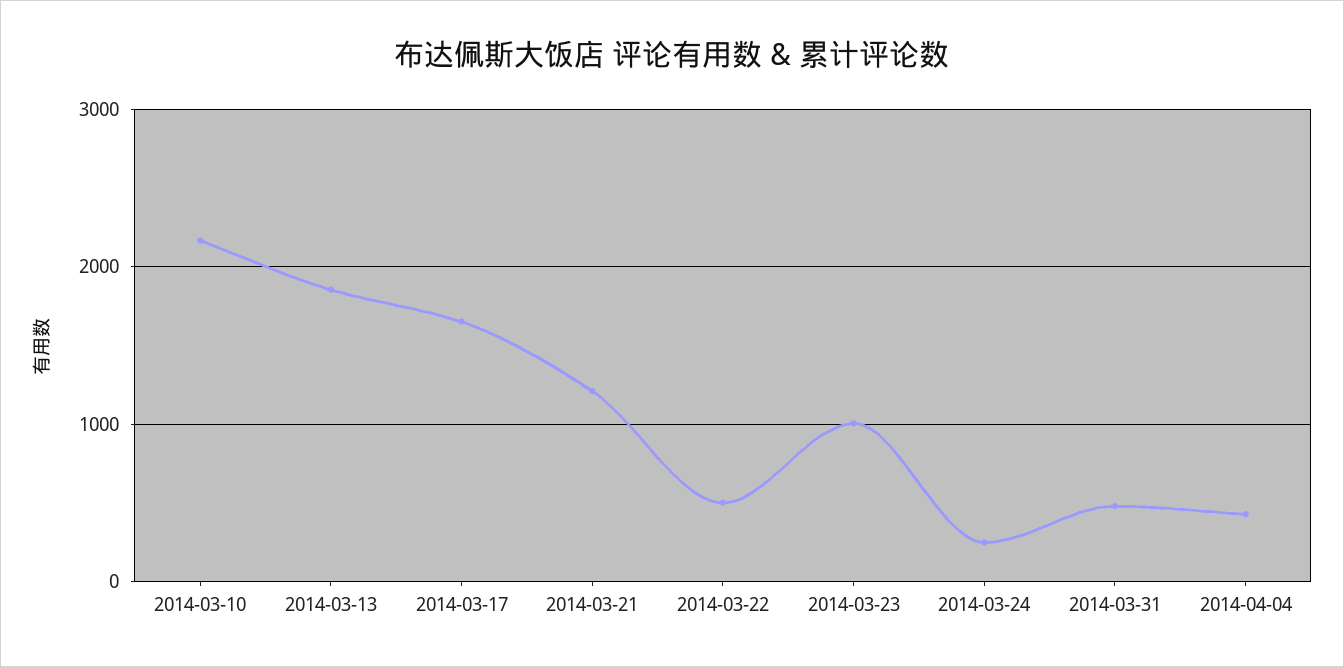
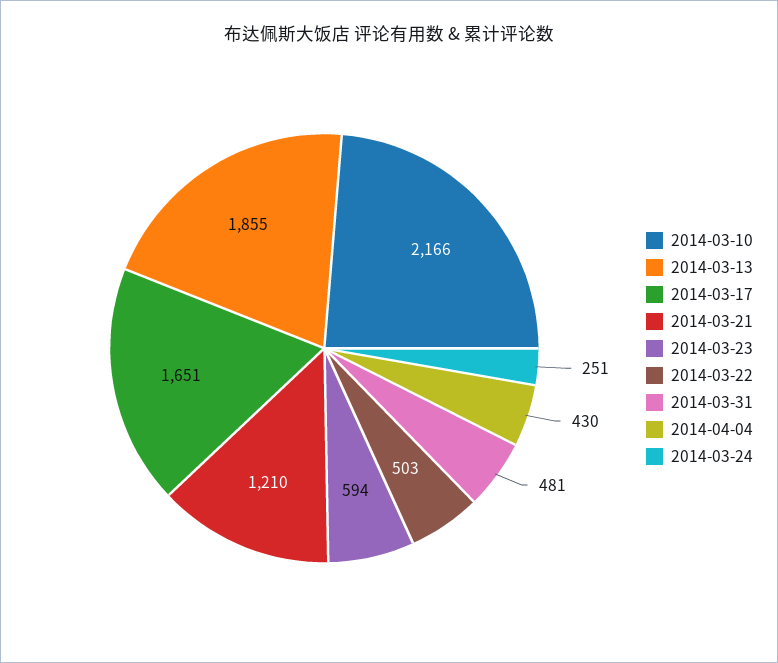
  {
    "2014-03-10": 2166,
    "2014-03-13": 1855,
    "2014-03-17": 1651,
    "2014-03-21": 1210,
    "2014-03-22": 503,
-   "2014-03-23": 1000,
+   "2014-03-23": 594,
    "2014-03-24": 251,
    "2014-03-31": 481,
    "2014-04-04": 430
  }

